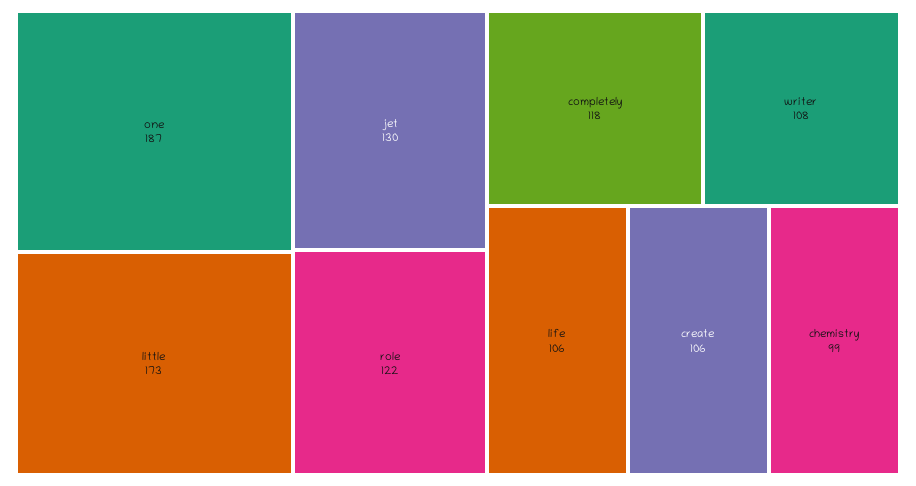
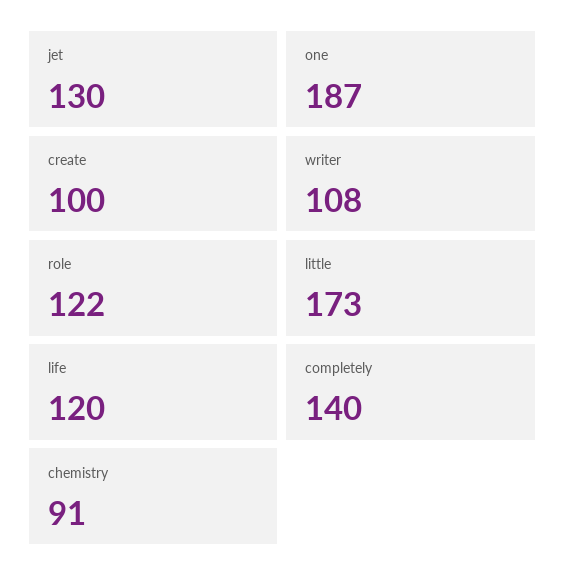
  {
    "one": 187,
    "little": 173,
    "jet": 130,
    "role": 122,
-   "completely": 118,
+   "completely": 140,
    "writer": 108,
-   "life": 106,
+   "life": 120,
-   "create": 106,
+   "create": 100,
-   "chemistry": 99
+   "chemistry": 91
  }

